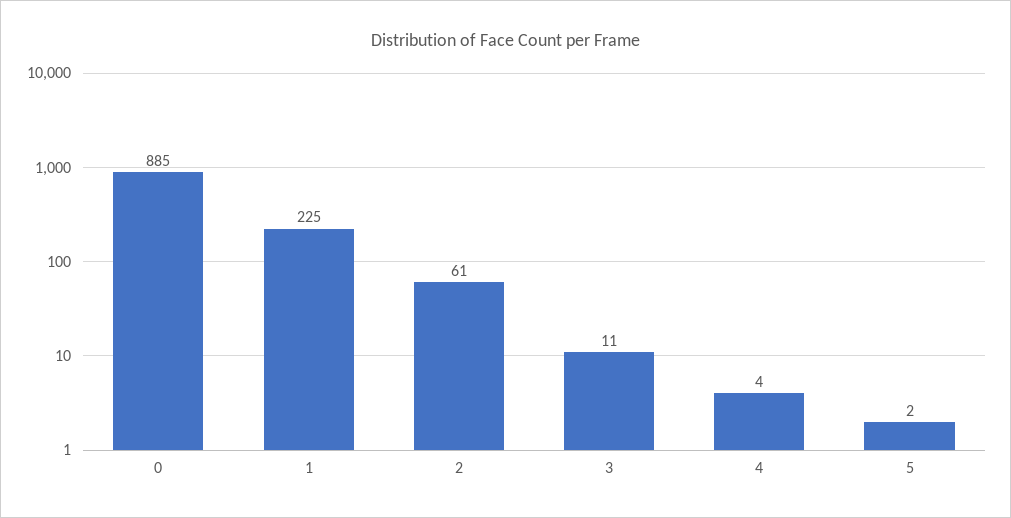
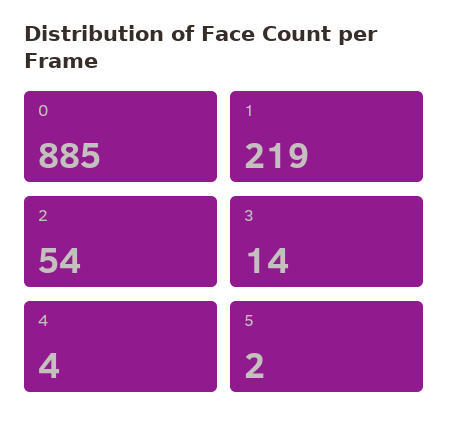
  {
    "0": 885,
-   "1": 225,
+   "1": 219,
-   "2": 61,
+   "2": 54,
-   "3": 11,
+   "3": 14,
    "4": 4,
    "5": 2
  }

